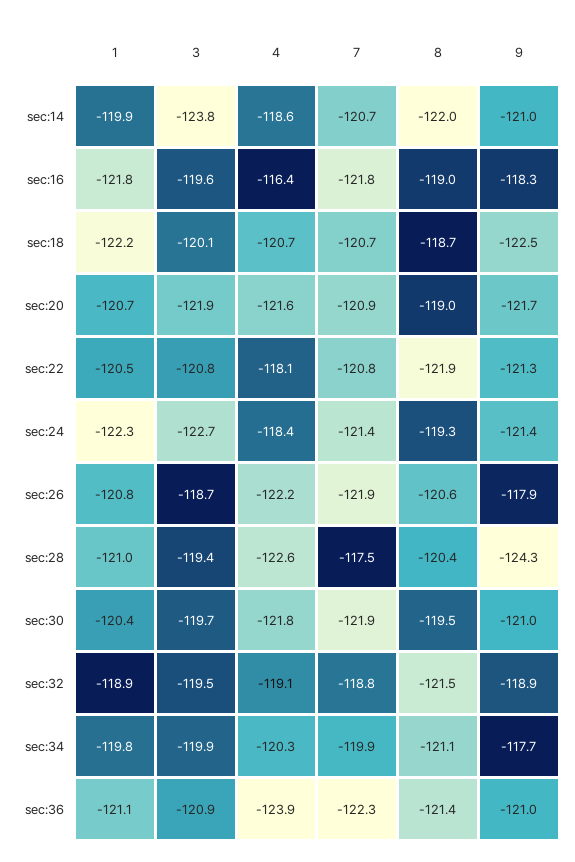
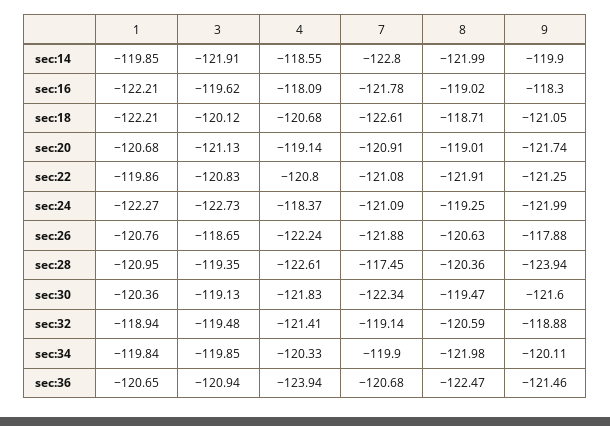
  {
    "1": {
      "sec:14": -119.85,
-     "sec:16": -121.8,
+     "sec:16": -122.21,
      "sec:18": -122.21,
      "sec:20": -120.68,
-     "sec:22": -120.5,
+     "sec:22": -119.86,
      "sec:24": -122.27,
      "sec:26": -120.76,
      "sec:28": -120.95,
      "sec:30": -120.36,
      "sec:32": -118.94,
      "sec:34": -119.84,
-     "sec:36": -121.1
+     "sec:36": -120.65
    },
    "3": {
-     "sec:14": -123.8,
+     "sec:14": -121.91,
      "sec:16": -119.62,
      "sec:18": -120.12,
-     "sec:20": -121.9,
+     "sec:20": -121.13,
      "sec:22": -120.83,
      "sec:24": -122.73,
      "sec:26": -118.65,
      "sec:28": -119.35,
-     "sec:30": -119.7,
+     "sec:30": -119.13,
      "sec:32": -119.48,
      "sec:34": -119.85,
      "sec:36": -120.94
    },
    "4": {
      "sec:14": -118.55,
-     "sec:16": -116.4,
+     "sec:16": -118.09,
      "sec:18": -120.68,
-     "sec:20": -121.6,
+     "sec:20": -119.14,
-     "sec:22": -118.1,
+     "sec:22": -120.8,
      "sec:24": -118.37,
      "sec:26": -122.24,
      "sec:28": -122.61,
      "sec:30": -121.83,
-     "sec:32": -119.1,
+     "sec:32": -121.41,
      "sec:34": -120.33,
      "sec:36": -123.94
    },
    "7": {
-     "sec:14": -120.7,
+     "sec:14": -122.8,
      "sec:16": -121.78,
-     "sec:18": -120.7,
+     "sec:18": -122.61,
      "sec:20": -120.91,
-     "sec:22": -120.8,
+     "sec:22": -121.08,
-     "sec:24": -121.4,
+     "sec:24": -121.09,
      "sec:26": -121.88,
      "sec:28": -117.45,
-     "sec:30": -121.9,
+     "sec:30": -122.34,
-     "sec:32": -118.8,
+     "sec:32": -119.14,
      "sec:34": -119.9,
-     "sec:36": -122.3
+     "sec:36": -120.68
    },
    "8": {
      "sec:14": -121.99,
      "sec:16": -119.02,
      "sec:18": -118.71,
      "sec:20": -119.01,
      "sec:22": -121.91,
      "sec:24": -119.25,
      "sec:26": -120.63,
      "sec:28": -120.36,
      "sec:30": -119.47,
-     "sec:32": -121.5,
+     "sec:32": -120.59,
-     "sec:34": -121.1,
+     "sec:34": -121.98,
-     "sec:36": -121.4
+     "sec:36": -122.47
    },
    "9": {
-     "sec:14": -121,
+     "sec:14": -119.9,
      "sec:16": -118.3,
-     "sec:18": -122.5,
+     "sec:18": -121.05,
      "sec:20": -121.74,
      "sec:22": -121.25,
-     "sec:24": -121.4,
+     "sec:24": -121.99,
      "sec:26": -117.88,
-     "sec:28": -124.3,
+     "sec:28": -123.94,
-     "sec:30": -121,
+     "sec:30": -121.6,
      "sec:32": -118.88,
-     "sec:34": -117.7,
+     "sec:34": -120.11,
-     "sec:36": -121
+     "sec:36": -121.46
    }
  }

